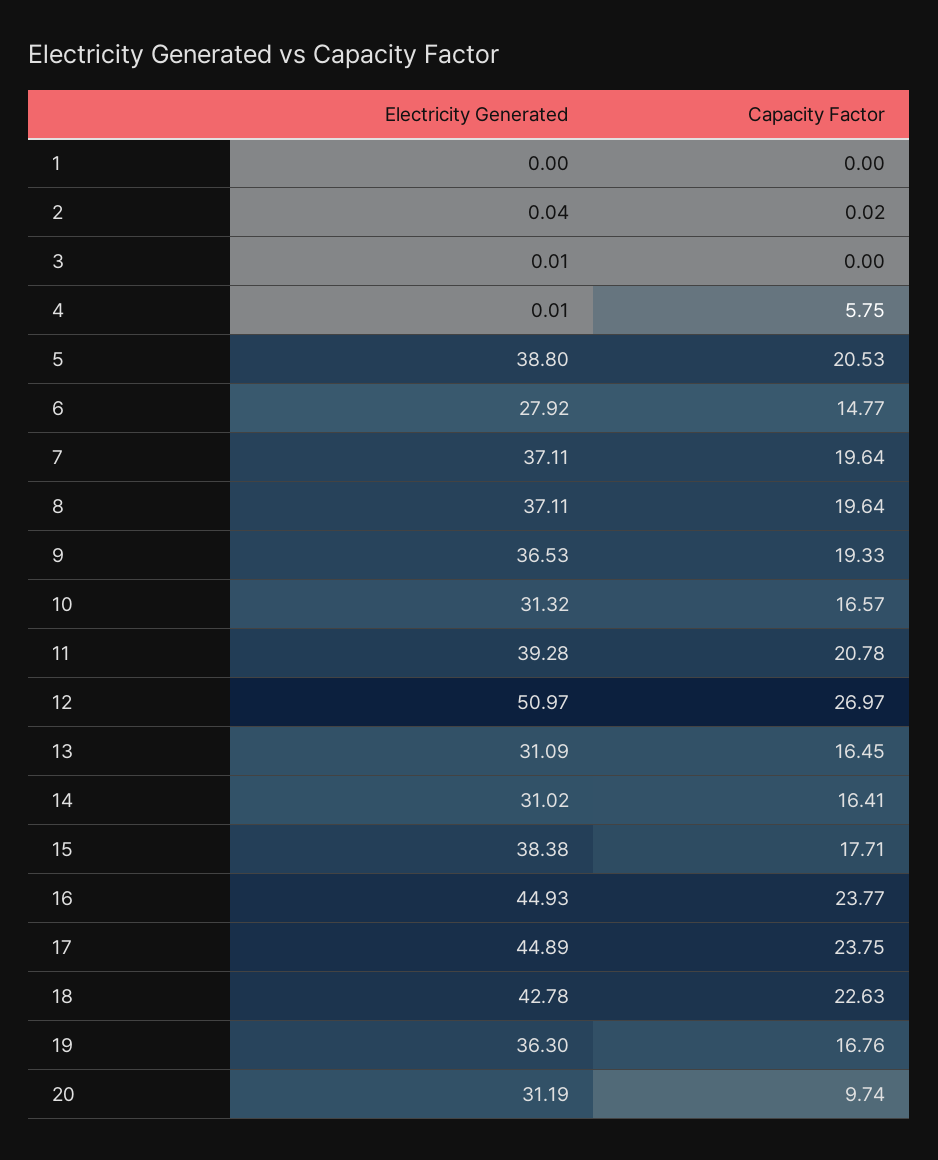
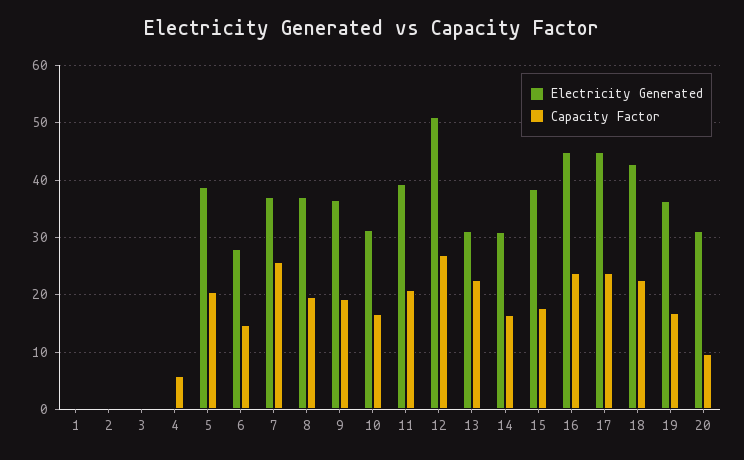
  {
    "Electricity Generated": {
      "1": 0,
      "2": 0.04,
      "3": 0.01,
      "4": 0.01,
      "5": 38.8,
      "6": 27.92,
      "7": 37.11,
      "8": 37.11,
      "9": 36.53,
      "10": 31.32,
      "11": 39.28,
      "12": 50.97,
      "13": 31.09,
      "14": 31.02,
      "15": 38.38,
      "16": 44.93,
      "17": 44.89,
      "18": 42.78,
      "19": 36.3,
      "20": 31.19
    },
    "Capacity Factor": {
      "1": 0,
      "2": 0.02,
      "3": 0,
      "4": 5.75,
      "5": 20.53,
      "6": 14.77,
-     "7": 19.64,
+     "7": 26,
      "8": 19.64,
      "9": 19.33,
      "10": 16.57,
      "11": 20.78,
      "12": 26.97,
-     "13": 16.45,
+     "13": 22,
      "14": 16.41,
      "15": 17.71,
      "16": 23.77,
      "17": 23.75,
      "18": 22.63,
      "19": 16.76,
      "20": 9.74
    }
  }

